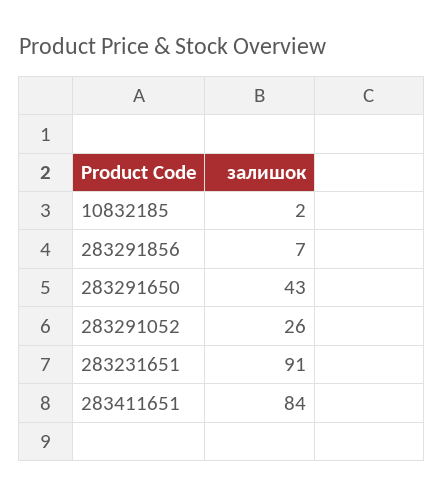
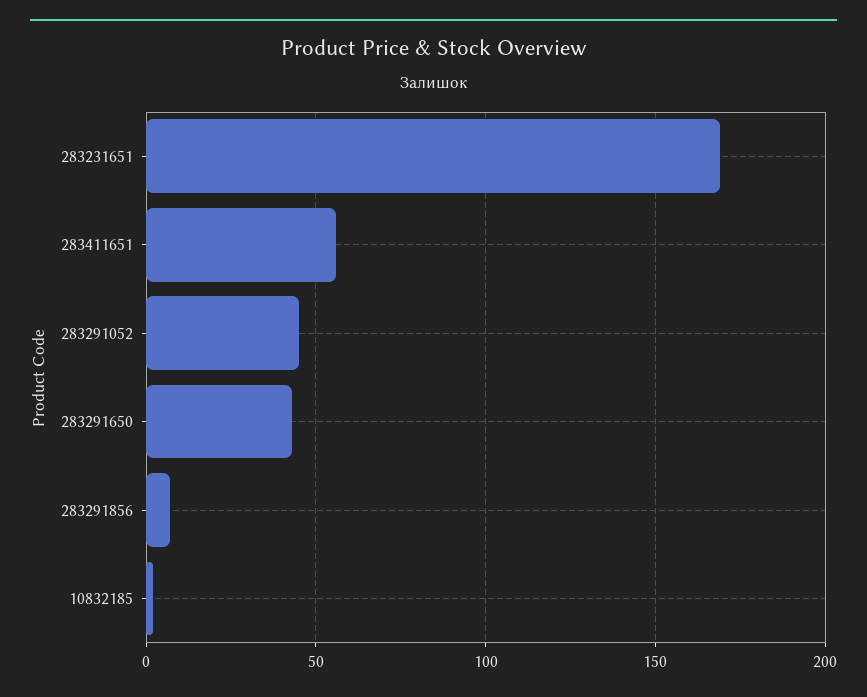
  {
    "10832185": 2,
    "283291856": 7,
    "283291650": 43,
-   "283291052": 26,
+   "283291052": 45,
-   "283231651": 91,
+   "283231651": 170,
-   "283411651": 84
+   "283411651": 55
  }

